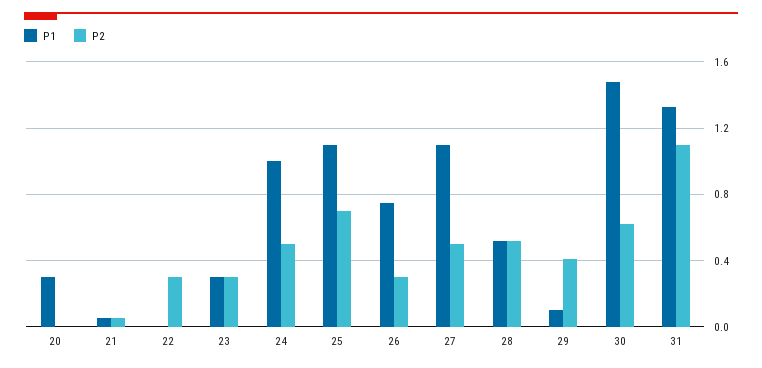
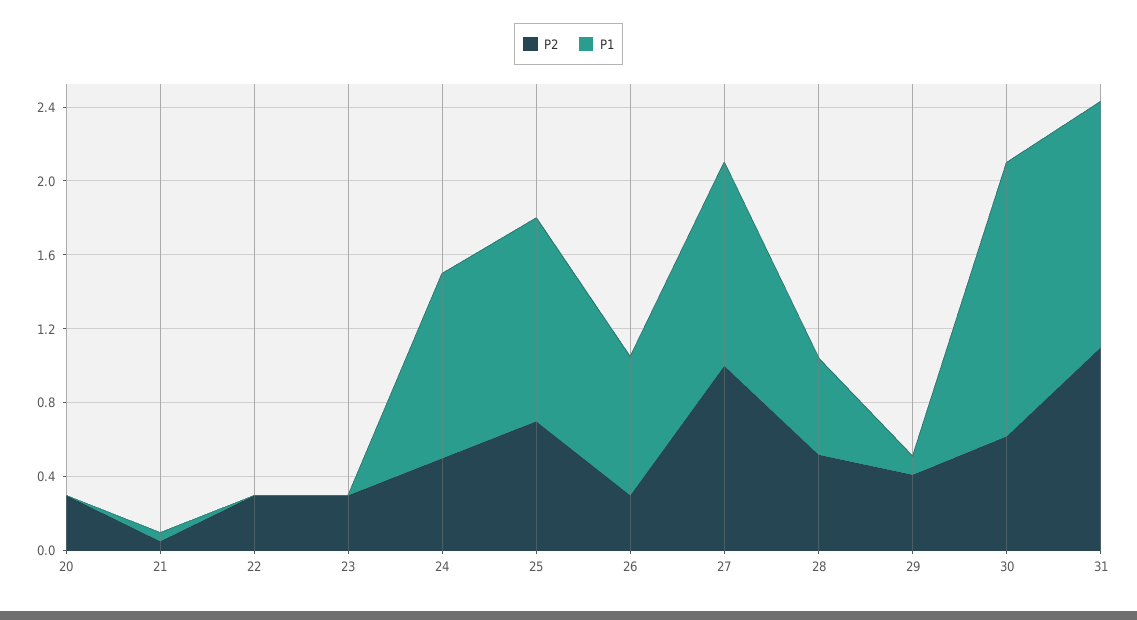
  {
    "P1": {
-     "20": 0.3,
+     "20": 0,
      "21": 0.05,
      "22": 0,
-     "23": 0.3,
+     "23": 0,
      "24": 1,
      "25": 1.1,
      "26": 0.75,
      "27": 1.1,
      "28": 0.5,
      "29": 0.1,
      "30": 1.5,
      "31": 1.35
    },
    "P2": {
-     "20": 0,
+     "20": 0.3,
      "21": 0.05,
      "22": 0.3,
      "23": 0.3,
      "24": 0.5,
      "25": 0.7,
      "26": 0.3,
-     "27": 0.5,
+     "27": 1,
      "28": 0.5,
      "29": 0.4,
      "30": 0.6,
      "31": 1.1
    }
  }

